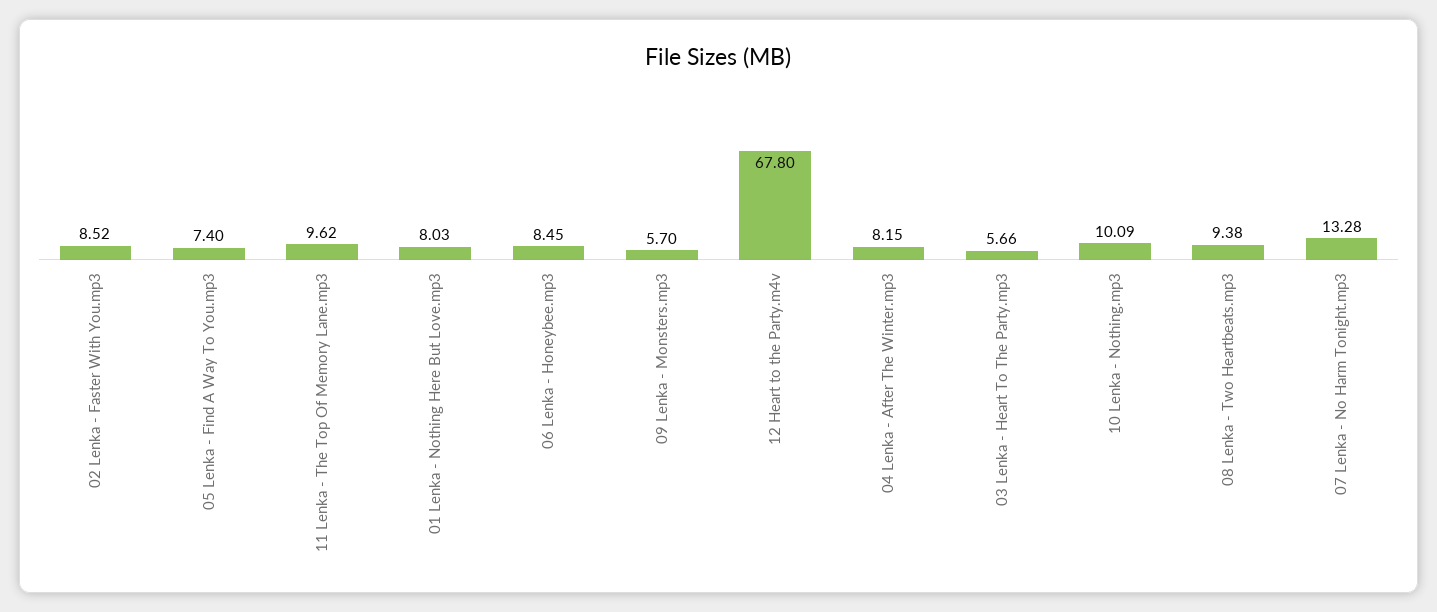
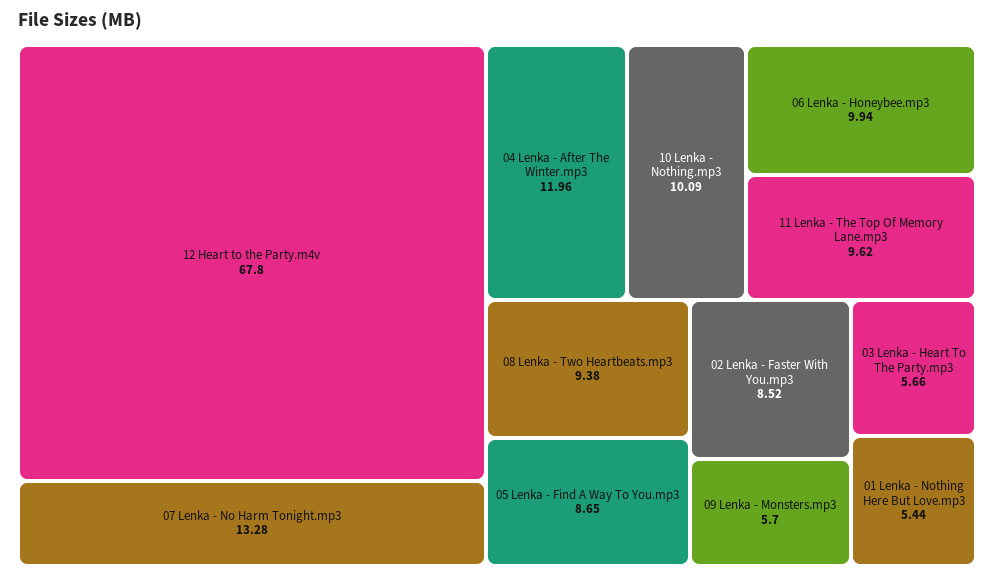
  {
    "02 Lenka - Faster With You.mp3": 8.52,
-   "05 Lenka - Find A Way To You.mp3": 7.4,
+   "05 Lenka - Find A Way To You.mp3": 8.65,
    "11 Lenka - The Top Of Memory Lane.mp3": 9.62,
-   "01 Lenka - Nothing Here But Love.mp3": 8.03,
+   "01 Lenka - Nothing Here But Love.mp3": 5.44,
-   "06 Lenka - Honeybee.mp3": 8.45,
+   "06 Lenka - Honeybee.mp3": 9.94,
    "09 Lenka - Monsters.mp3": 5.7,
    "12 Heart to the Party.m4v": 67.8,
-   "04 Lenka - After The Winter.mp3": 8.15,
+   "04 Lenka - After The Winter.mp3": 11.96,
    "03 Lenka - Heart To The Party.mp3": 5.66,
    "10 Lenka - Nothing.mp3": 10.09,
    "08 Lenka - Two Heartbeats.mp3": 9.38,
    "07 Lenka - No Harm Tonight.mp3": 13.28
  }

